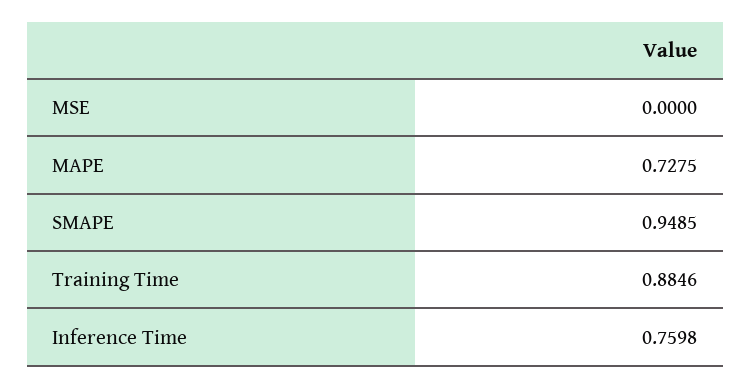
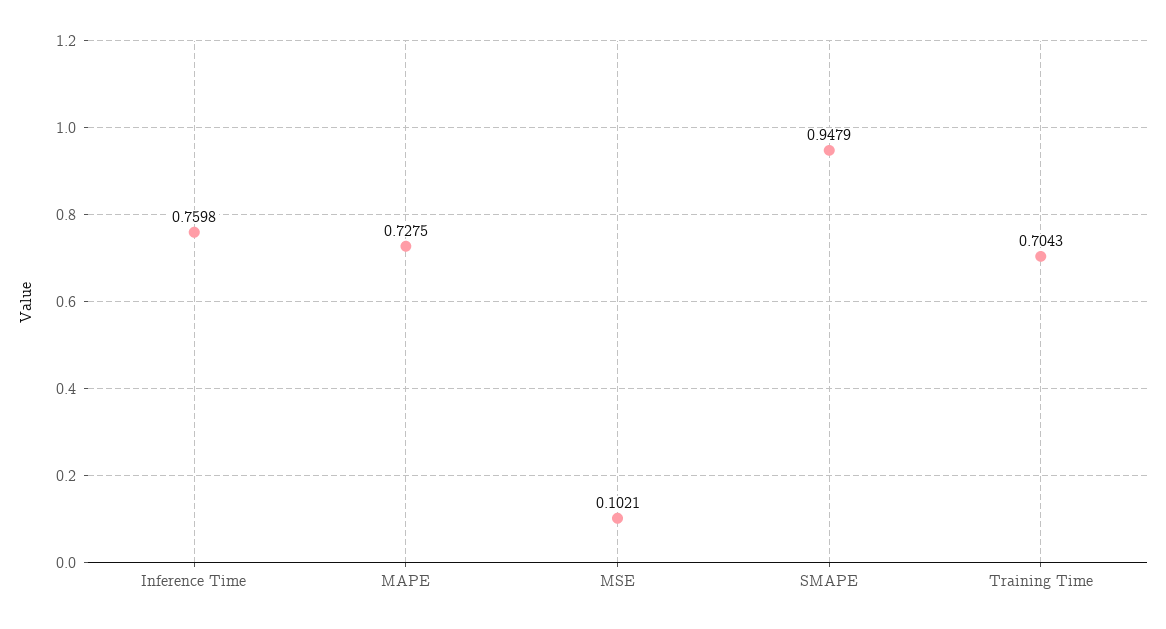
  {
-   "MSE": 0,
+   "MSE": 0.1021,
    "MAPE": 0.7275,
-   "SMAPE": 0.9485,
+   "SMAPE": 0.9479,
-   "Training Time": 0.8846,
+   "Training Time": 0.7043,
    "Inference Time": 0.7598
  }

